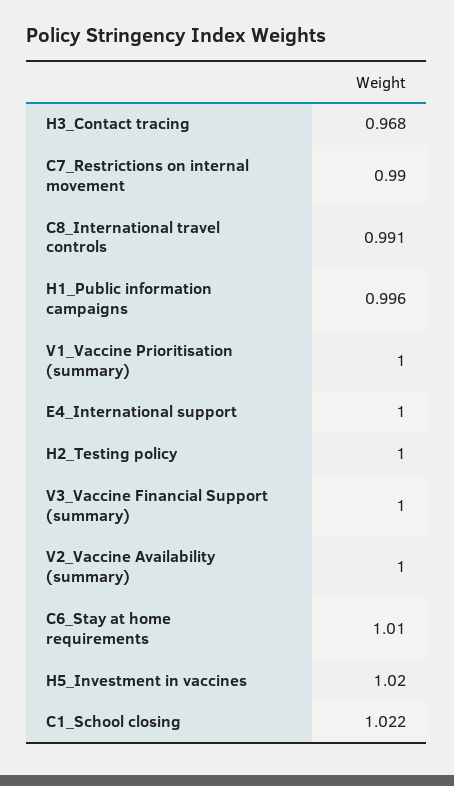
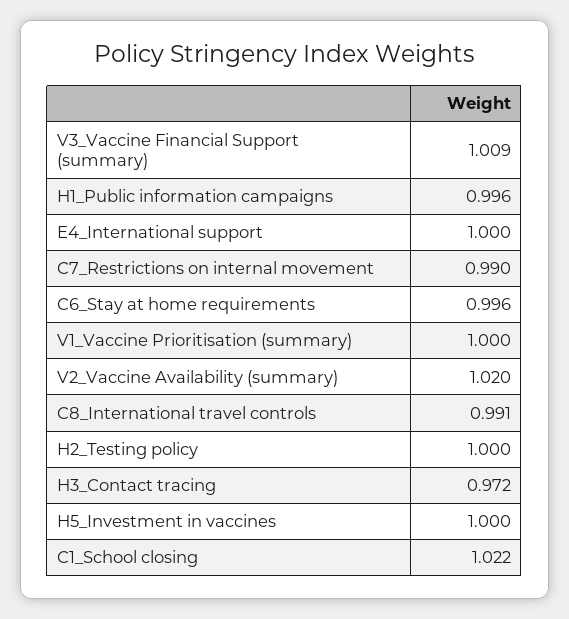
  {
-   "H3_Contact tracing": 0.968,
+   "H3_Contact tracing": 0.972,
    "C7_Restrictions on internal movement": 0.99,
    "C8_International travel controls": 0.991,
    "H1_Public information campaigns": 0.996,
    "V1_Vaccine Prioritisation (summary)": 1,
    "E4_International support": 1,
    "H2_Testing policy": 1,
-   "V3_Vaccine Financial Support (summary)": 1,
+   "V3_Vaccine Financial Support (summary)": 1.009,
-   "V2_Vaccine Availability (summary)": 1,
+   "V2_Vaccine Availability (summary)": 1.02,
-   "C6_Stay at home requirements": 1.01,
+   "C6_Stay at home requirements": 0.996,
-   "H5_Investment in vaccines": 1.02,
+   "H5_Investment in vaccines": 1,
    "C1_School closing": 1.022
  }

